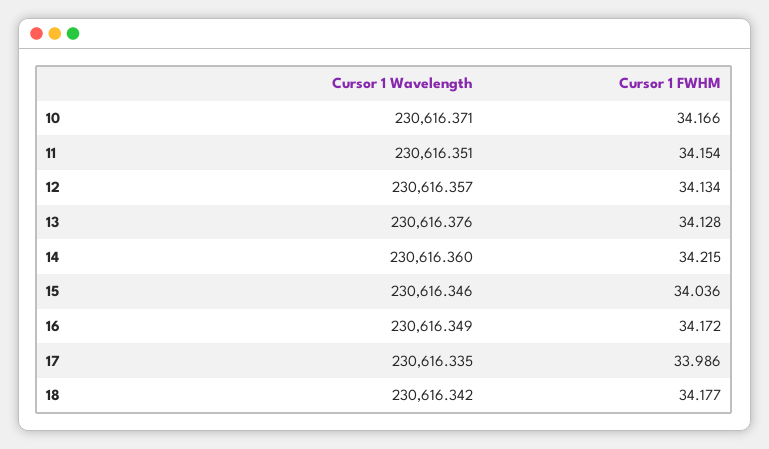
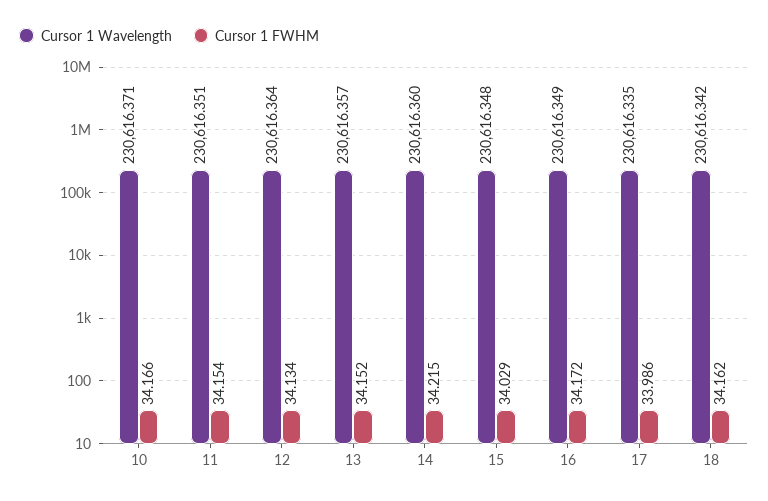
  {
    "Cursor 1 Wavelength": {
      "10": 230616.371,
      "11": 230616.351,
-     "12": 230616.357,
+     "12": 230616.364,
-     "13": 230616.376,
+     "13": 230616.357,
      "14": 230616.36,
-     "15": 230616.346,
+     "15": 230616.348,
      "16": 230616.349,
      "17": 230616.335,
      "18": 230616.342
    },
    "Cursor 1 FWHM": {
      "10": 34.166,
      "11": 34.154,
      "12": 34.134,
-     "13": 34.128,
+     "13": 34.152,
      "14": 34.215,
-     "15": 34.036,
+     "15": 34.029,
      "16": 34.172,
      "17": 33.986,
-     "18": 34.177
+     "18": 34.162
    }
  }

